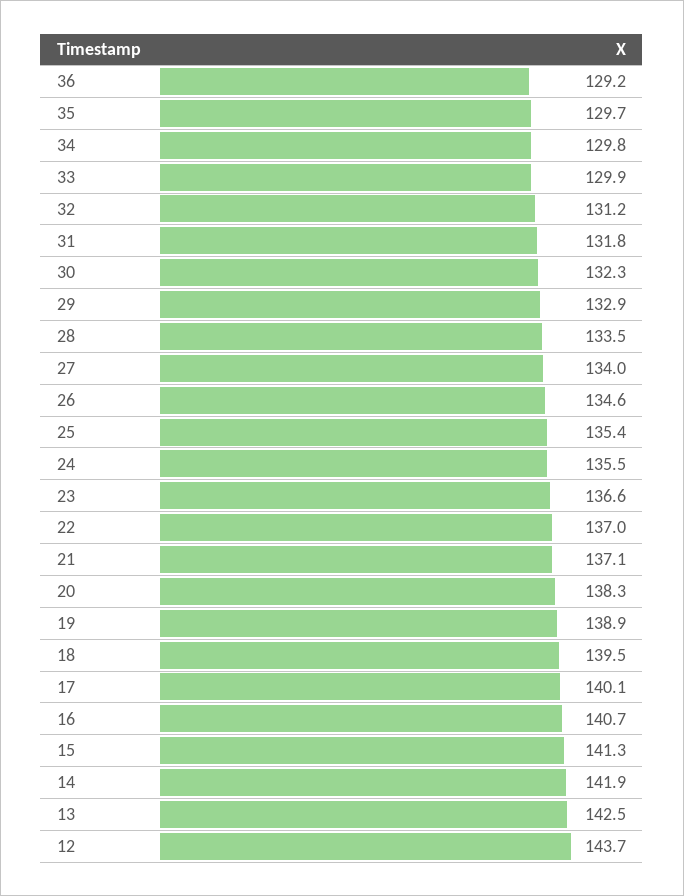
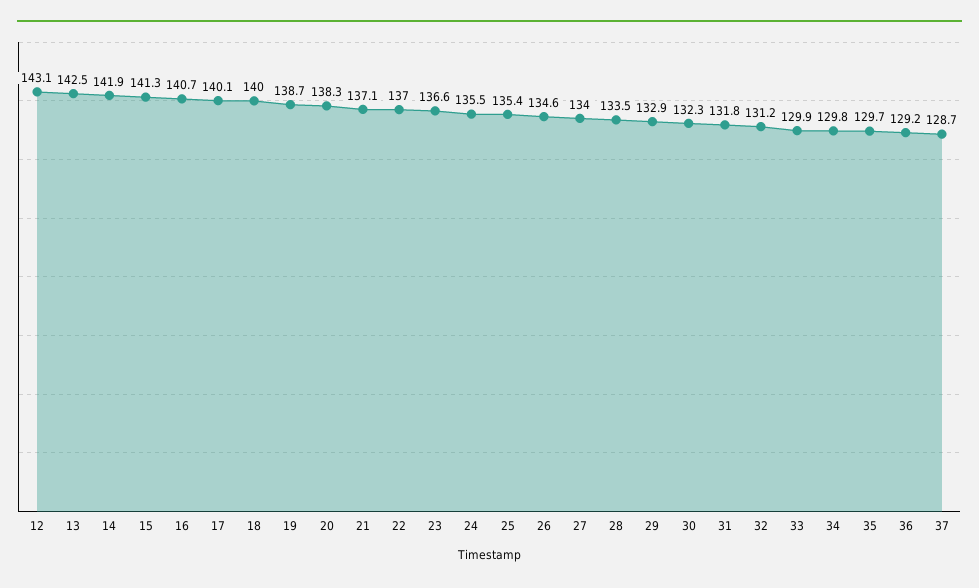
  {
    "36": 129.2,
    "35": 129.7,
    "34": 129.8,
    "33": 129.9,
    "32": 131.2,
    "31": 131.8,
    "30": 132.3,
    "29": 132.9,
    "28": 133.5,
    "27": 134,
    "26": 134.6,
    "25": 135.4,
    "24": 135.5,
    "23": 136.6,
    "22": 137,
    "21": 137.1,
    "20": 138.3,
-   "19": 138.9,
+   "19": 138.7,
-   "18": 139.5,
+   "18": 140,
    "17": 140.1,
    "16": 140.7,
    "15": 141.3,
    "14": 141.9,
    "13": 142.5,
-   "12": 143.7
+   "12": 143.1,
+   "37": 128.7
  }

